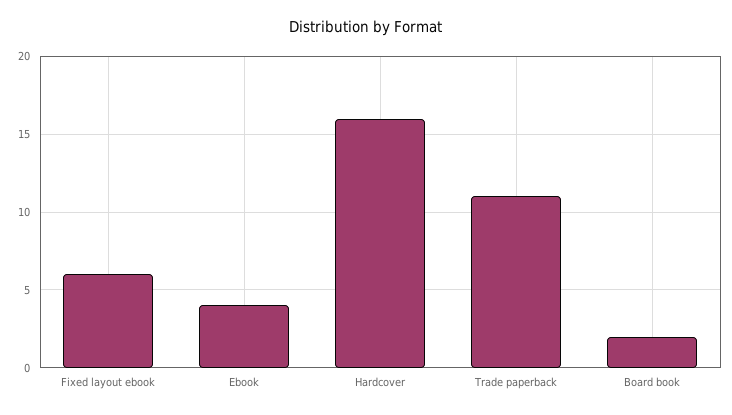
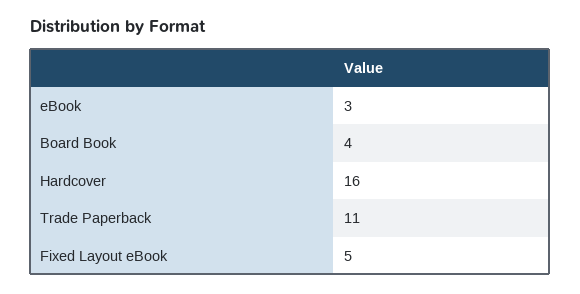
  {
-   "Fixed layout ebook": 6,
+   "Fixed layout ebook": 5,
-   "Ebook": 4,
+   "Ebook": 3,
    "Hardcover": 16,
    "Trade paperback": 11,
-   "Board book": 2
+   "Board book": 4
  }

